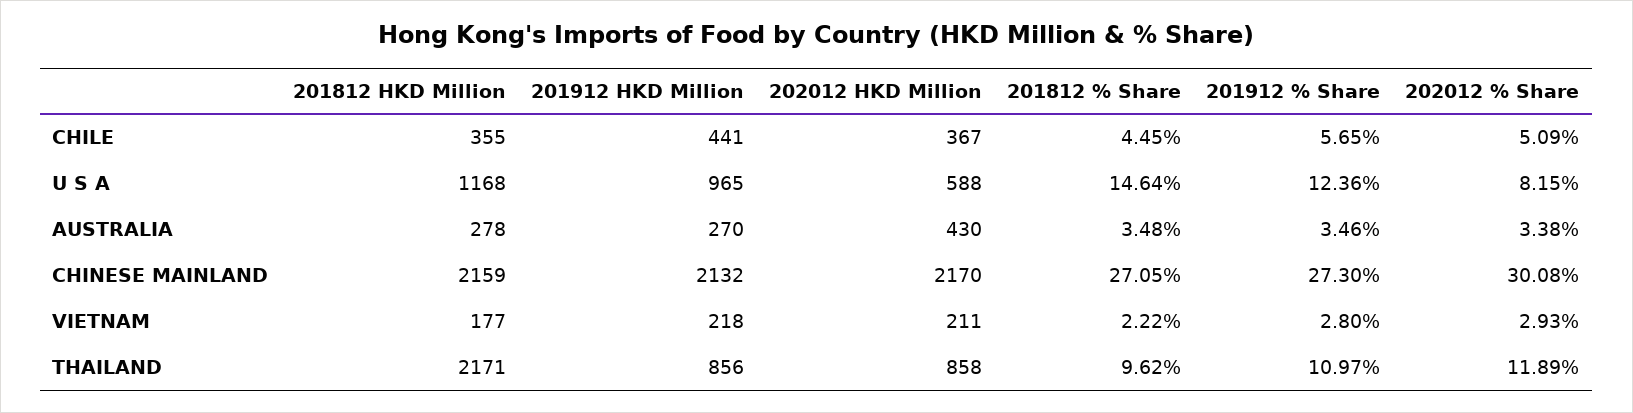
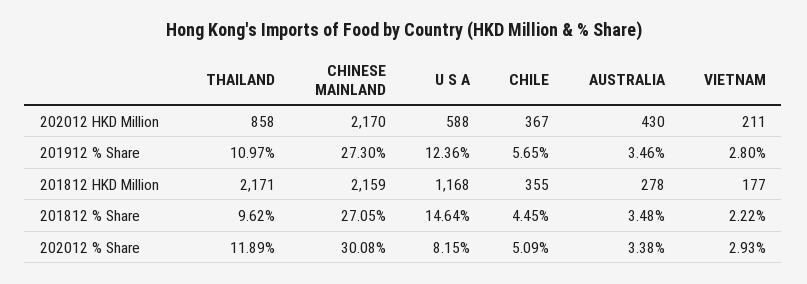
  {
    "201812 HKD Million": {
      "CHILE": 355,
      "U S A": 1168,
      "AUSTRALIA": 278,
      "CHINESE MAINLAND": 2159,
      "VIETNAM": 177,
      "THAILAND": 2171
    },
-   "201912 HKD Million": {
-     "CHILE": 441,
-     "U S A": 965,
-     "AUSTRALIA": 270,
-     "CHINESE MAINLAND": 2132,
-     "VIETNAM": 218,
-     "THAILAND": 856
-   },
    "202012 HKD Million": {
      "CHILE": 367,
      "U S A": 588,
      "AUSTRALIA": 430,
      "CHINESE MAINLAND": 2170,
      "VIETNAM": 211,
      "THAILAND": 858
    },
    "201812 % Share": {
      "CHILE": 4.45,
      "U S A": 14.64,
      "AUSTRALIA": 3.48,
      "CHINESE MAINLAND": 27.05,
      "VIETNAM": 2.22,
      "THAILAND": 9.62
    },
    "201912 % Share": {
      "CHILE": 5.65,
      "U S A": 12.36,
      "AUSTRALIA": 3.46,
      "CHINESE MAINLAND": 27.3,
      "VIETNAM": 2.8,
      "THAILAND": 10.97
    },
    "202012 % Share": {
      "CHILE": 5.09,
      "U S A": 8.15,
      "AUSTRALIA": 3.38,
      "CHINESE MAINLAND": 30.08,
      "VIETNAM": 2.93,
      "THAILAND": 11.89
    }
  }

